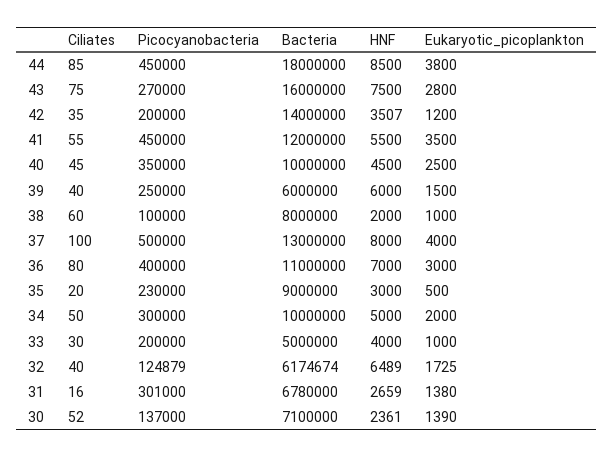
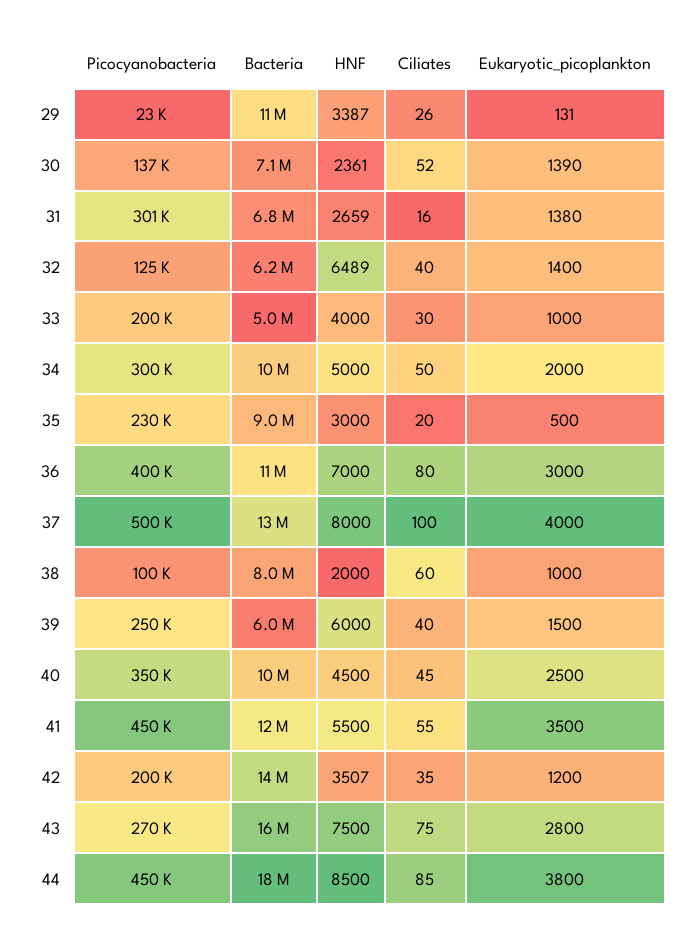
  {
    "Ciliates": {
      "44": 85,
      "43": 75,
      "42": 35,
      "41": 55,
      "40": 45,
      "39": 40,
      "38": 60,
      "37": 100,
      "36": 80,
      "35": 20,
      "34": 50,
      "33": 30,
      "32": 40,
      "31": 16,
-     "30": 52
+     "30": 52,
+     "29": 26
    },
    "Picocyanobacteria": {
      "44": 450000,
      "43": 270000,
      "42": 200000,
      "41": 450000,
      "40": 350000,
      "39": 250000,
      "38": 100000,
      "37": 500000,
      "36": 400000,
      "35": 230000,
      "34": 300000,
      "33": 200000,
      "32": 124879,
      "31": 301000,
-     "30": 137000
+     "30": 137000,
+     "29": 23000
    },
    "Bacteria": {
      "44": 18000000,
      "43": 16000000,
      "42": 14000000,
      "41": 12000000,
      "40": 10000000,
      "39": 6000000,
      "38": 8000000,
      "37": 13000000,
      "36": 11000000,
      "35": 9000000,
      "34": 10000000,
      "33": 5000000,
      "32": 6174674,
      "31": 6780000,
-     "30": 7100000
+     "30": 7100000,
+     "29": 11000000
    },
    "HNF": {
      "44": 8500,
      "43": 7500,
      "42": 3507,
      "41": 5500,
      "40": 4500,
      "39": 6000,
      "38": 2000,
      "37": 8000,
      "36": 7000,
      "35": 3000,
      "34": 5000,
      "33": 4000,
      "32": 6489,
      "31": 2659,
-     "30": 2361
+     "30": 2361,
+     "29": 3387
    },
    "Eukaryotic_picoplankton": {
      "44": 3800,
      "43": 2800,
      "42": 1200,
      "41": 3500,
      "40": 2500,
      "39": 1500,
      "38": 1000,
      "37": 4000,
      "36": 3000,
      "35": 500,
      "34": 2000,
      "33": 1000,
-     "32": 1725,
+     "32": 1400,
      "31": 1380,
-     "30": 1390
+     "30": 1390,
+     "29": 131
    }
  }

